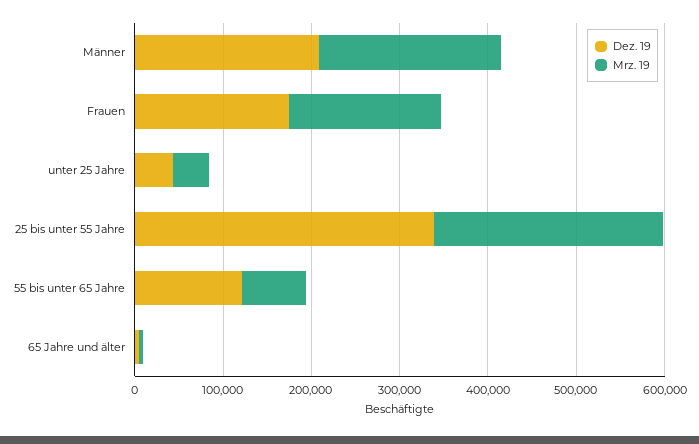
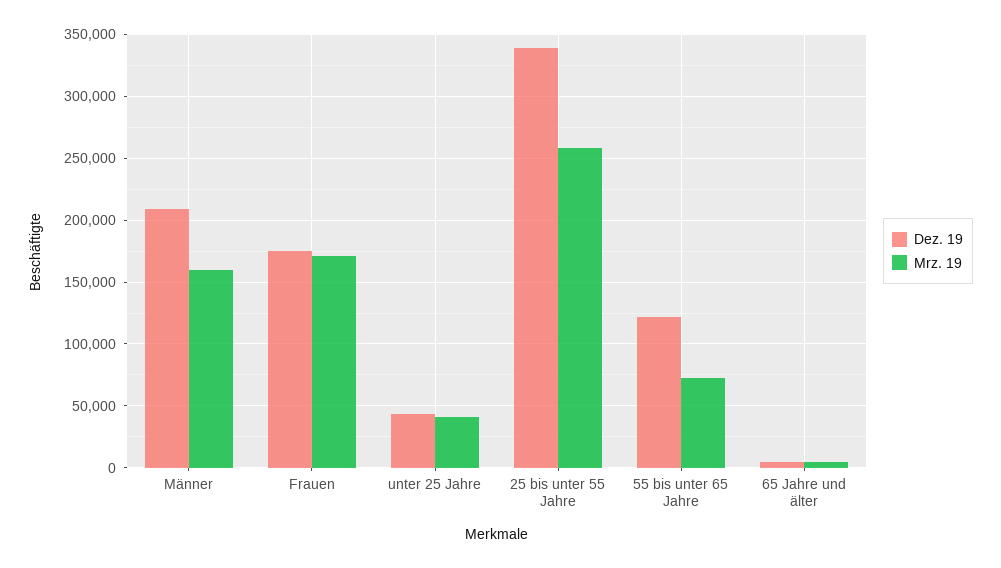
  {
    "Dez. 19": {
      "Männer": 210000,
      "Frauen": 175000,
      "unter 25 Jahre": 45000,
      "25 bis unter 55 Jahre": 340000,
      "55 bis unter 65 Jahre": 120000,
      "65 Jahre und älter": 5000
    },
    "Mrz. 19": {
-     "Männer": 200000,
+     "Männer": 160000,
      "Frauen": 170000,
      "unter 25 Jahre": 40000,
      "25 bis unter 55 Jahre": 260000,
      "55 bis unter 65 Jahre": 70000,
      "65 Jahre und älter": 5000
    }
  }

